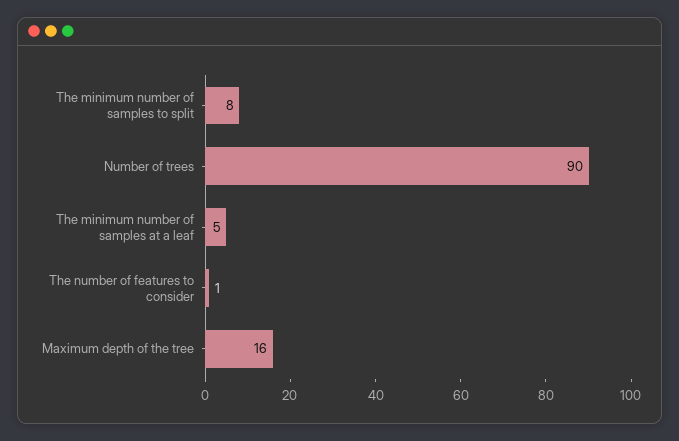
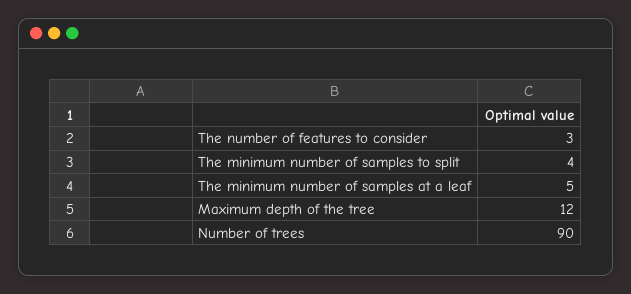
  {
-   "The minimum number of samples to split": 8,
+   "The minimum number of samples to split": 4,
    "Number of trees": 90,
    "The minimum number of samples at a leaf": 5,
-   "The number of features to consider": 1,
+   "The number of features to consider": 3,
-   "Maximum depth of the tree": 16
+   "Maximum depth of the tree": 12
  }

